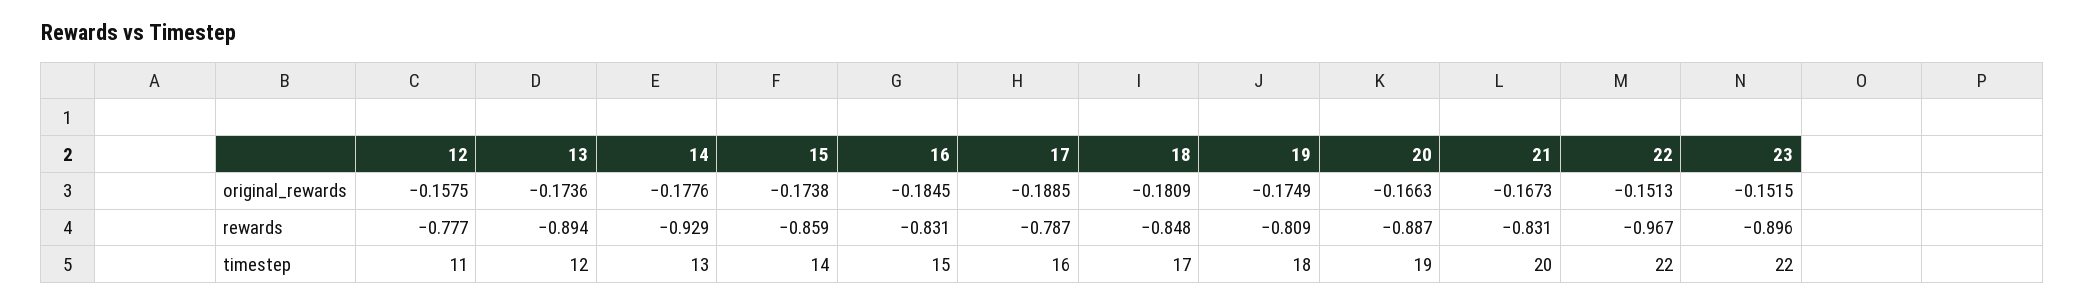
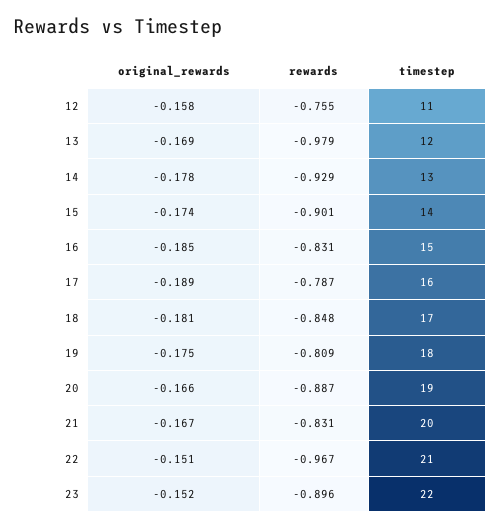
  {
    "12": {
      "original_rewards": -0.1575,
-     "rewards": -0.777,
+     "rewards": -0.755,
      "timestep": 11
    },
    "13": {
-     "original_rewards": -0.1736,
+     "original_rewards": -0.169,
-     "rewards": -0.894,
+     "rewards": -0.979,
      "timestep": 12
    },
    "14": {
      "original_rewards": -0.1776,
      "rewards": -0.929,
      "timestep": 13
    },
    "15": {
      "original_rewards": -0.1738,
-     "rewards": -0.859,
+     "rewards": -0.901,
      "timestep": 14
    },
    "16": {
      "original_rewards": -0.1845,
      "rewards": -0.831,
      "timestep": 15
    },
    "17": {
      "original_rewards": -0.1885,
      "rewards": -0.787,
      "timestep": 16
    },
    "18": {
      "original_rewards": -0.1809,
      "rewards": -0.848,
      "timestep": 17
    },
    "19": {
      "original_rewards": -0.1749,
      "rewards": -0.809,
      "timestep": 18
    },
    "20": {
      "original_rewards": -0.1663,
      "rewards": -0.887,
      "timestep": 19
    },
    "21": {
      "original_rewards": -0.1673,
      "rewards": -0.831,
      "timestep": 20
    },
    "22": {
      "original_rewards": -0.1513,
      "rewards": -0.967,
-     "timestep": 22
+     "timestep": 21
    },
    "23": {
      "original_rewards": -0.1515,
      "rewards": -0.896,
      "timestep": 22
    }
  }

